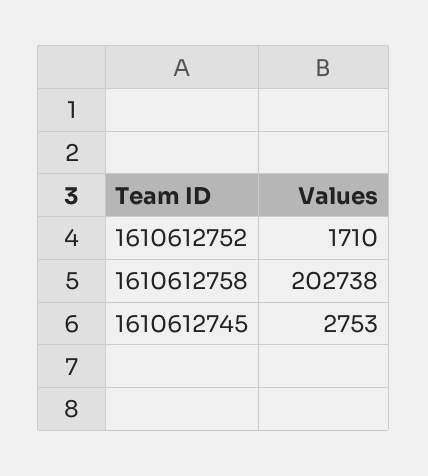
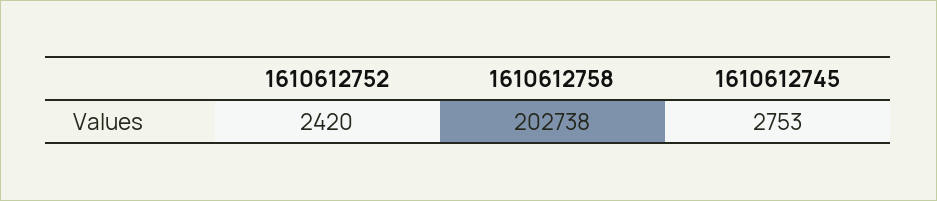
  {
-   "1610612752": 1710,
+   "1610612752": 2420,
    "1610612758": 202738,
    "1610612745": 2753
  }

